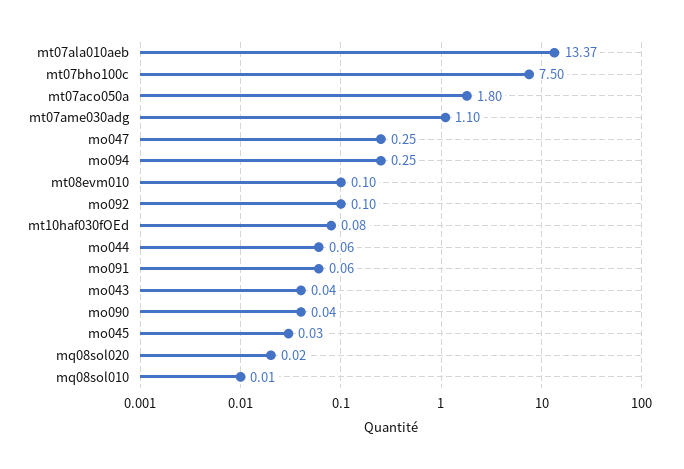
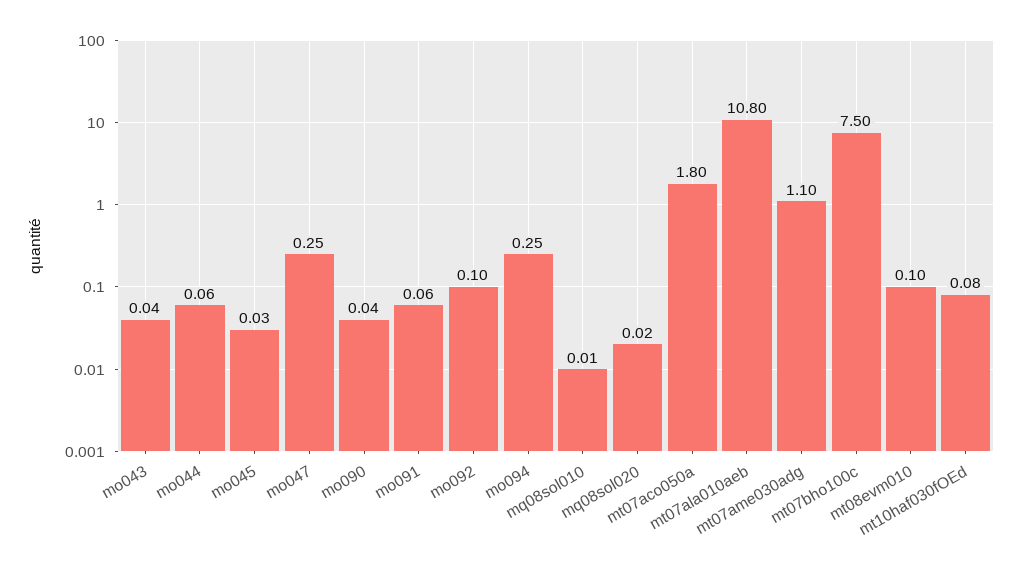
  {
-   "mt07ala010aeb": 13.37,
+   "mt07ala010aeb": 10.8,
    "mt07bho100c": 7.5,
    "mt07aco050a": 1.8,
    "mt07ame030adg": 1.1,
    "mo047": 0.25,
    "mo094": 0.25,
    "mt08evm010": 0.1,
    "mo092": 0.1,
    "mt10haf030fOEd": 0.08,
    "mo044": 0.06,
    "mo091": 0.06,
    "mo043": 0.04,
    "mo090": 0.04,
    "mo045": 0.03,
    "mq08sol020": 0.02,
    "mq08sol010": 0.01
  }

